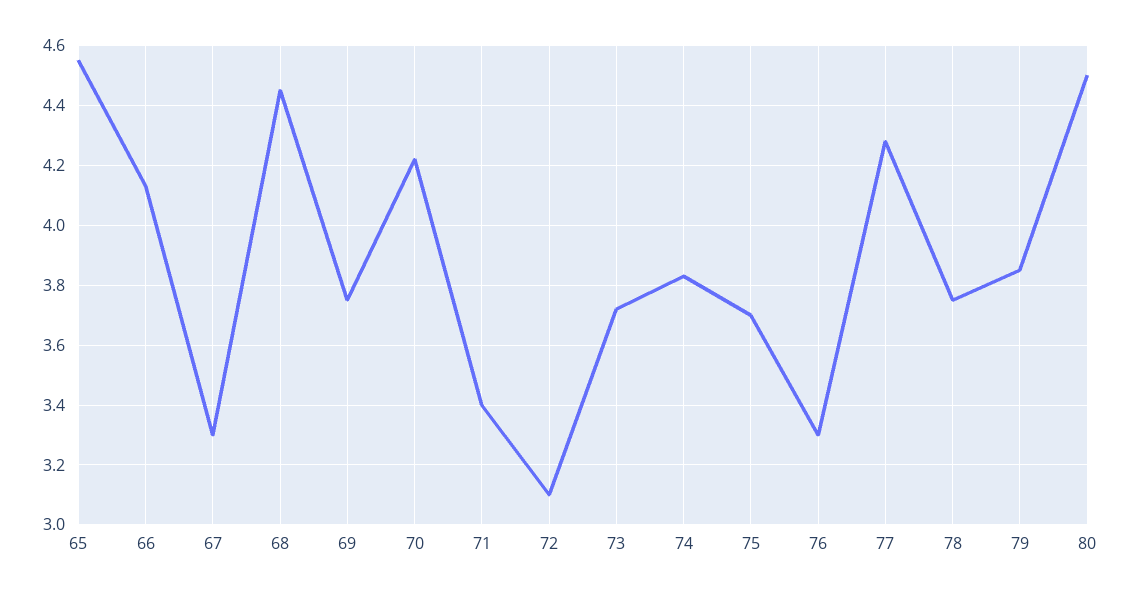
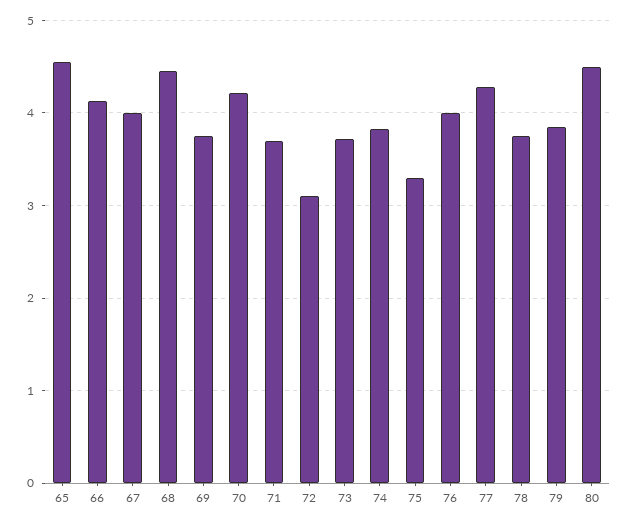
  {
    "65": 4.55,
    "66": 4.15,
-   "67": 3.3,
+   "67": 4,
    "68": 4.45,
    "69": 3.75,
    "70": 4.2,
-   "71": 3.4,
+   "71": 3.7,
    "72": 3.1,
    "73": 3.7,
    "74": 3.85,
-   "75": 3.7,
+   "75": 3.3,
-   "76": 3.3,
+   "76": 4,
    "77": 4.3,
    "78": 3.75,
    "79": 3.85,
    "80": 4.5
  }

